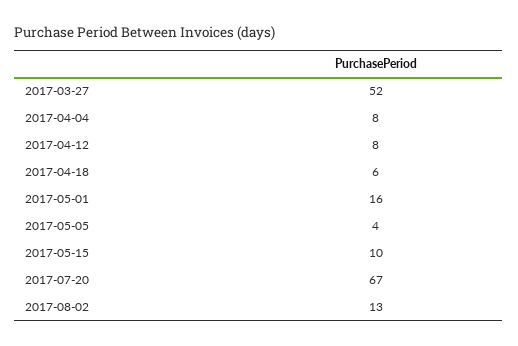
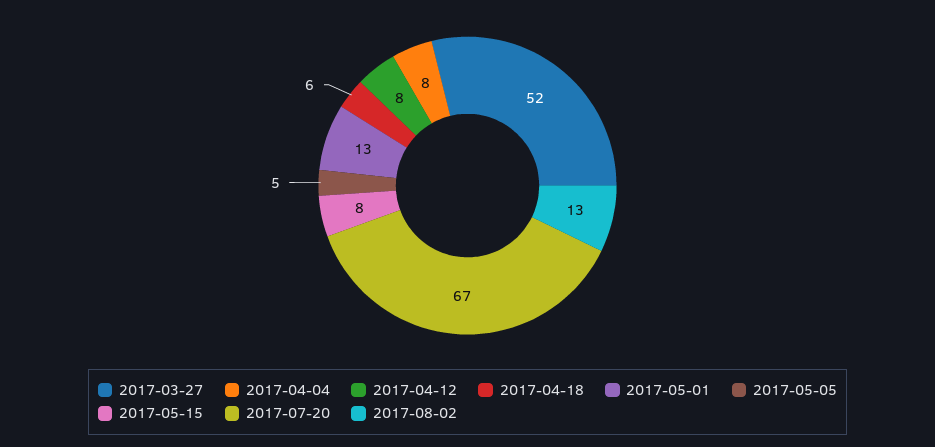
  {
    "2017-03-27": 52,
    "2017-04-04": 8,
    "2017-04-12": 8,
    "2017-04-18": 6,
-   "2017-05-01": 16,
+   "2017-05-01": 13,
-   "2017-05-05": 4,
+   "2017-05-05": 5,
-   "2017-05-15": 10,
+   "2017-05-15": 8,
    "2017-07-20": 67,
    "2017-08-02": 13
  }

